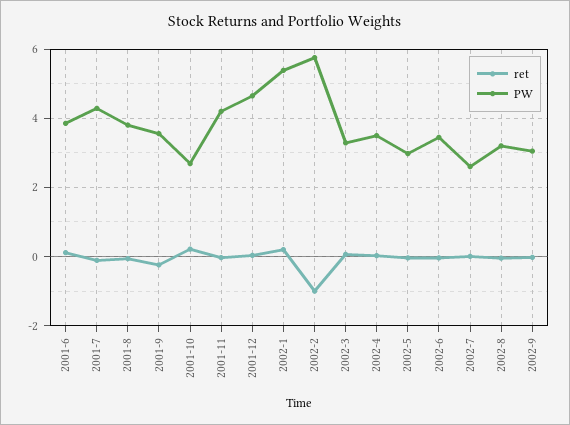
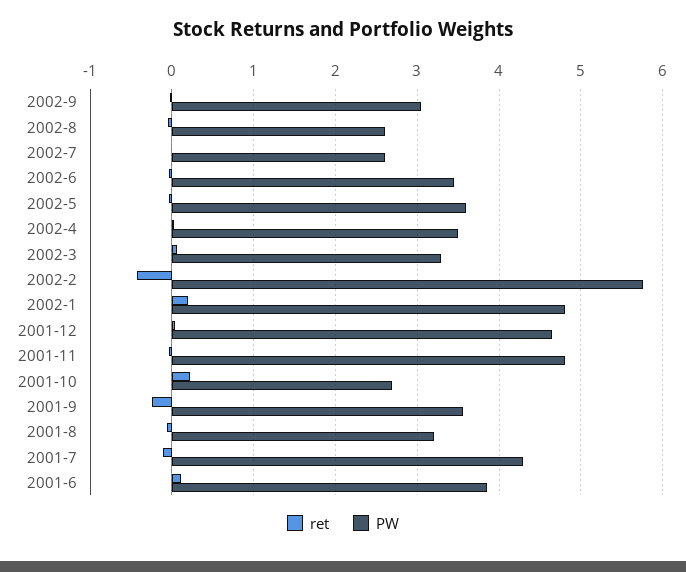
  {
    "ret": {
      "2001-6": 0.1,
      "2001-7": -0.1,
      "2001-8": -0.1,
      "2001-9": -0.2,
      "2001-10": 0.2,
      "2001-11": 0,
      "2001-12": 0,
      "2002-1": 0.2,
-     "2002-2": -1,
+     "2002-2": -0.4,
      "2002-3": 0.1,
      "2002-4": 0,
      "2002-5": 0,
      "2002-6": 0,
      "2002-7": 0,
      "2002-8": 0,
      "2002-9": 0
    },
    "PW": {
      "2001-6": 3.9,
      "2001-7": 4.3,
-     "2001-8": 3.8,
+     "2001-8": 3.2,
      "2001-9": 3.6,
      "2001-10": 2.7,
-     "2001-11": 4.2,
+     "2001-11": 4.8,
      "2001-12": 4.7,
-     "2002-1": 5.4,
+     "2002-1": 4.8,
      "2002-2": 5.8,
      "2002-3": 3.3,
      "2002-4": 3.5,
-     "2002-5": 3,
+     "2002-5": 3.6,
      "2002-6": 3.5,
      "2002-7": 2.6,
-     "2002-8": 3.2,
+     "2002-8": 2.6,
      "2002-9": 3.1
    }
  }

